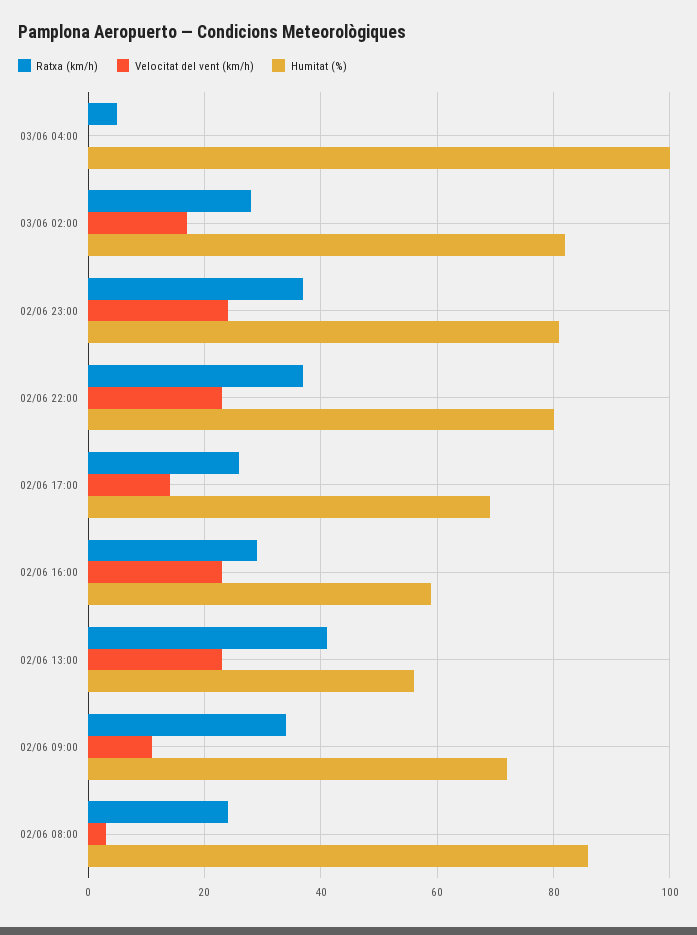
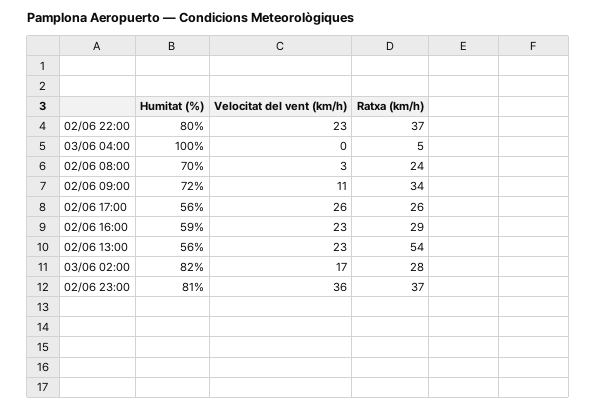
  {
    "Ratxa (km/h)": {
      "03/06 04:00": 5,
      "03/06 02:00": 28,
      "02/06 23:00": 37,
      "02/06 22:00": 37,
      "02/06 17:00": 26,
      "02/06 16:00": 29,
-     "02/06 13:00": 40,
+     "02/06 13:00": 54,
      "02/06 09:00": 34,
      "02/06 08:00": 24
    },
    "Velocitat del vent (km/h)": {
      "03/06 04:00": 0,
      "03/06 02:00": 17,
-     "02/06 23:00": 25,
+     "02/06 23:00": 36,
      "02/06 22:00": 23,
-     "02/06 17:00": 15,
+     "02/06 17:00": 26,
      "02/06 16:00": 23,
      "02/06 13:00": 23,
      "02/06 09:00": 11,
      "02/06 08:00": 3
    },
    "Humitat (%)": {
      "03/06 04:00": 100,
      "03/06 02:00": 82,
      "02/06 23:00": 81,
      "02/06 22:00": 80,
-     "02/06 17:00": 70,
+     "02/06 17:00": 56,
      "02/06 16:00": 59,
      "02/06 13:00": 56,
      "02/06 09:00": 72,
-     "02/06 08:00": 85
+     "02/06 08:00": 70
    }
  }

